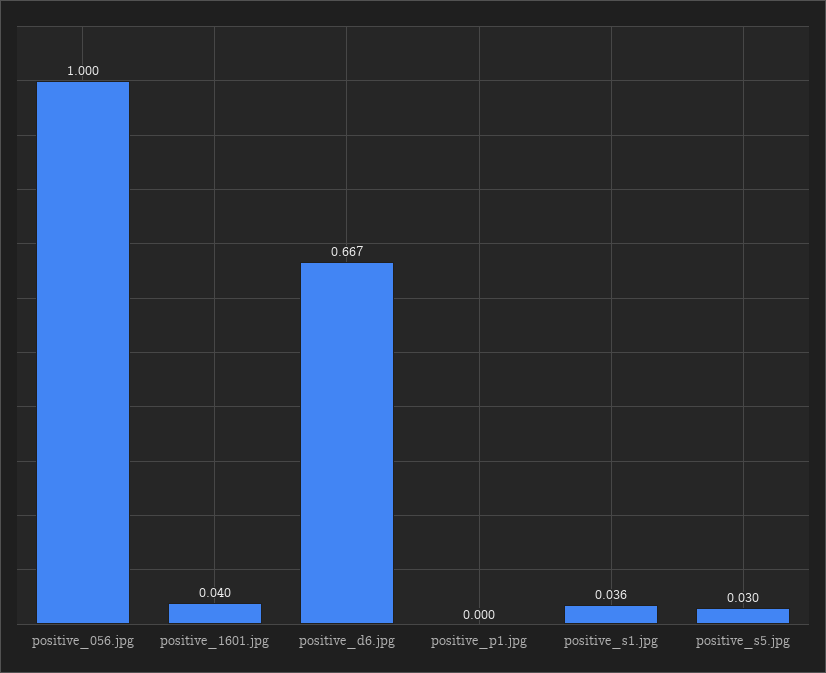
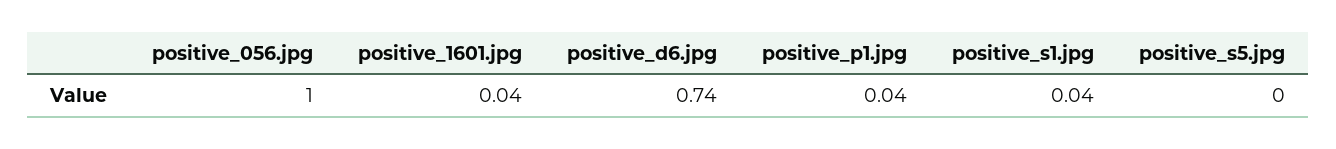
  {
    "positive_056.jpg": 1,
    "positive_1601.jpg": 0.04,
-   "positive_d6.jpg": 0.667,
+   "positive_d6.jpg": 0.74,
-   "positive_p1.jpg": 0,
+   "positive_p1.jpg": 0.04,
    "positive_s1.jpg": 0.036,
-   "positive_s5.jpg": 0.03
+   "positive_s5.jpg": 0
  }

